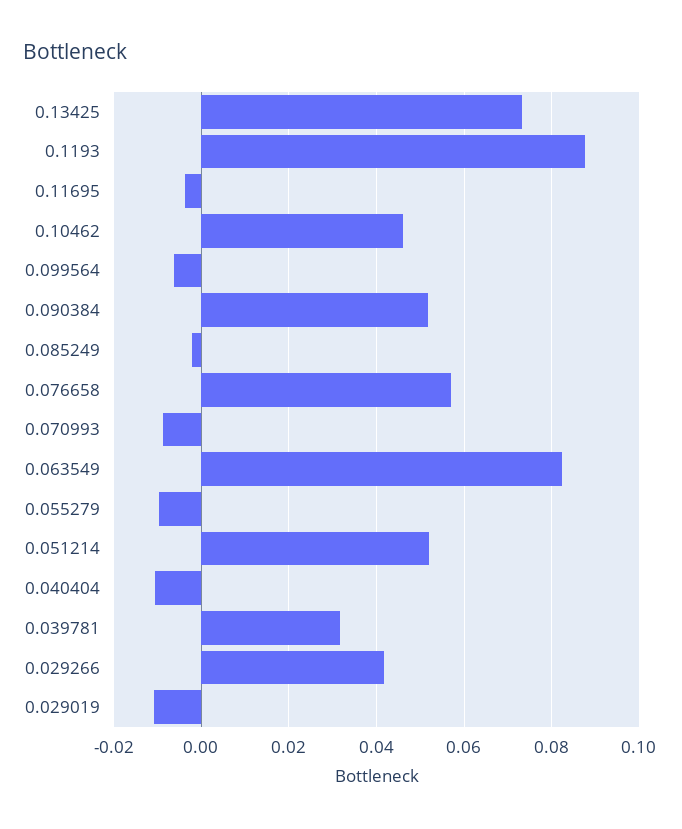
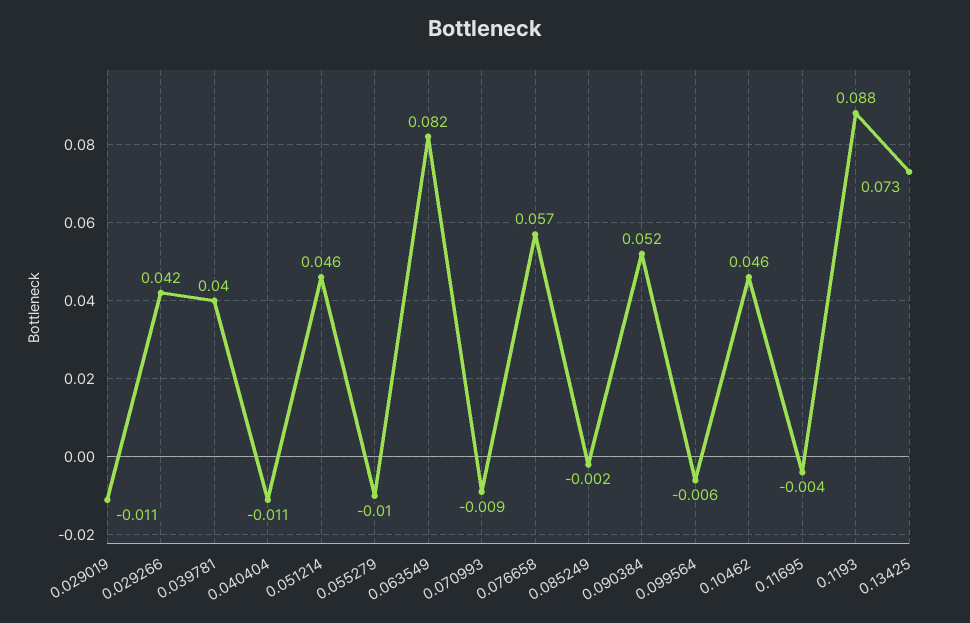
  {
    "0.13425": 0.073,
    "0.1193": 0.088,
    "0.11695": -0.004,
    "0.10462": 0.046,
    "0.099564": -0.006,
    "0.090384": 0.052,
    "0.085249": -0.002,
    "0.076658": 0.057,
    "0.070993": -0.009,
    "0.063549": 0.082,
    "0.055279": -0.01,
-   "0.051214": 0.052,
+   "0.051214": 0.046,
    "0.040404": -0.011,
-   "0.039781": 0.032,
+   "0.039781": 0.04,
    "0.029266": 0.042,
    "0.029019": -0.011
  }

